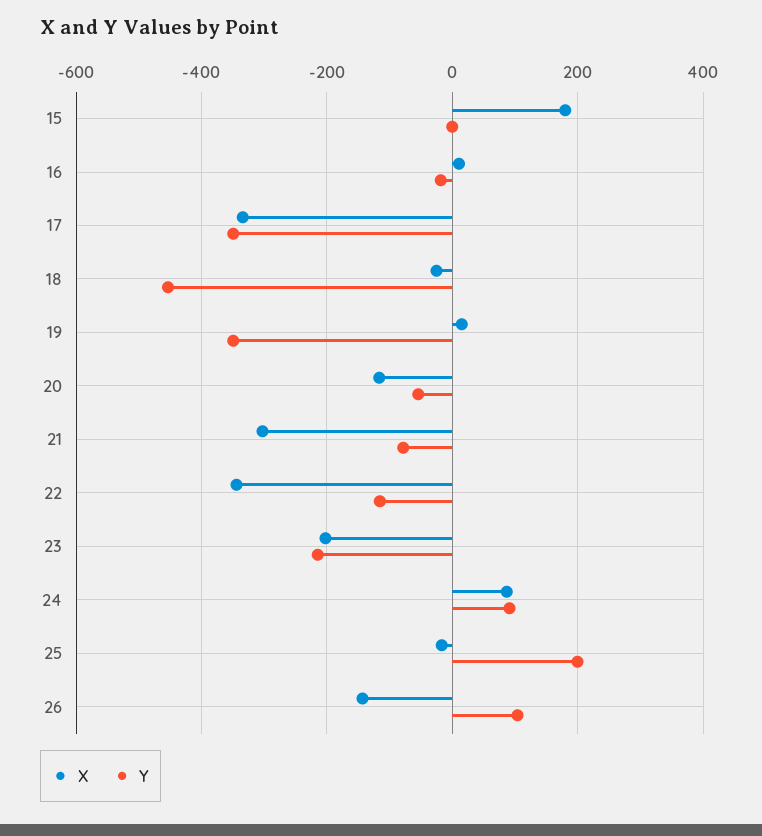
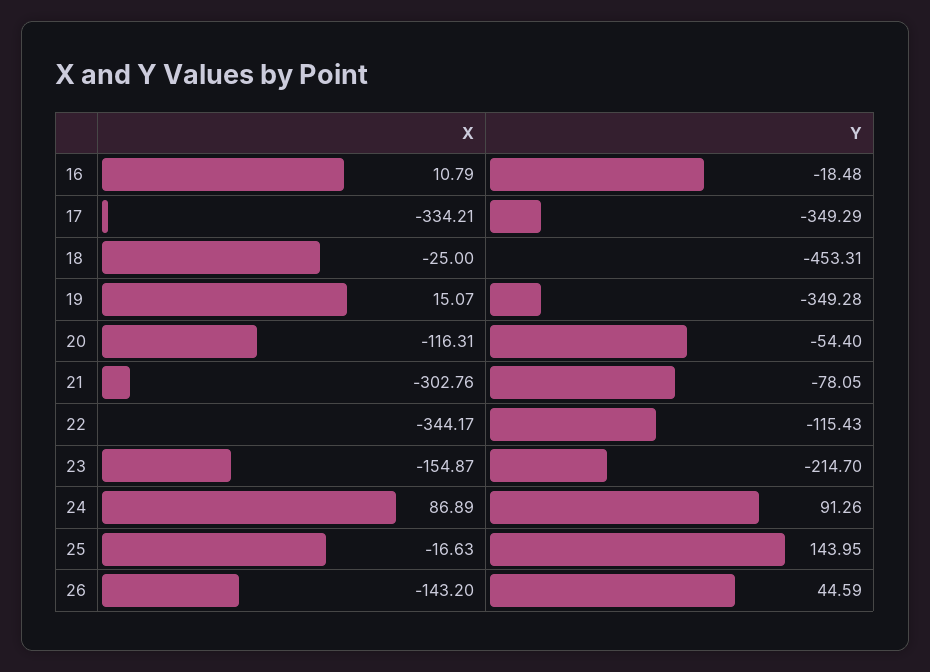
  {
    "X": {
-     "15": 180,
      "16": 10.79,
      "17": -334.21,
      "18": -25,
      "19": 15.07,
      "20": -116.31,
      "21": -302.76,
      "22": -344.17,
-     "23": -200,
+     "23": -154.87,
      "24": 86.89,
      "25": -16.63,
      "26": -143.2
    },
    "Y": {
-     "15": 0,
      "16": -18.48,
      "17": -349.29,
      "18": -453.31,
      "19": -349.28,
      "20": -54.4,
      "21": -78.05,
      "22": -115.43,
      "23": -214.7,
      "24": 91.26,
-     "25": 200,
+     "25": 143.95,
-     "26": 100
+     "26": 44.59
    }
  }

